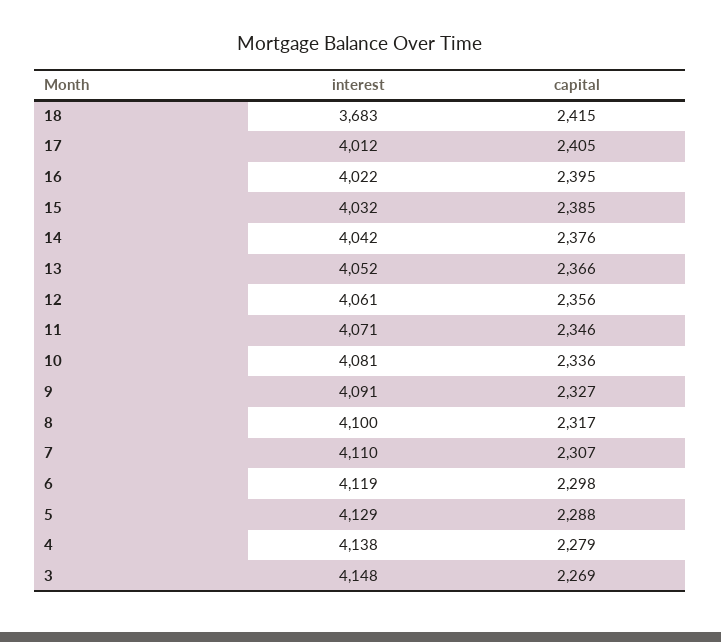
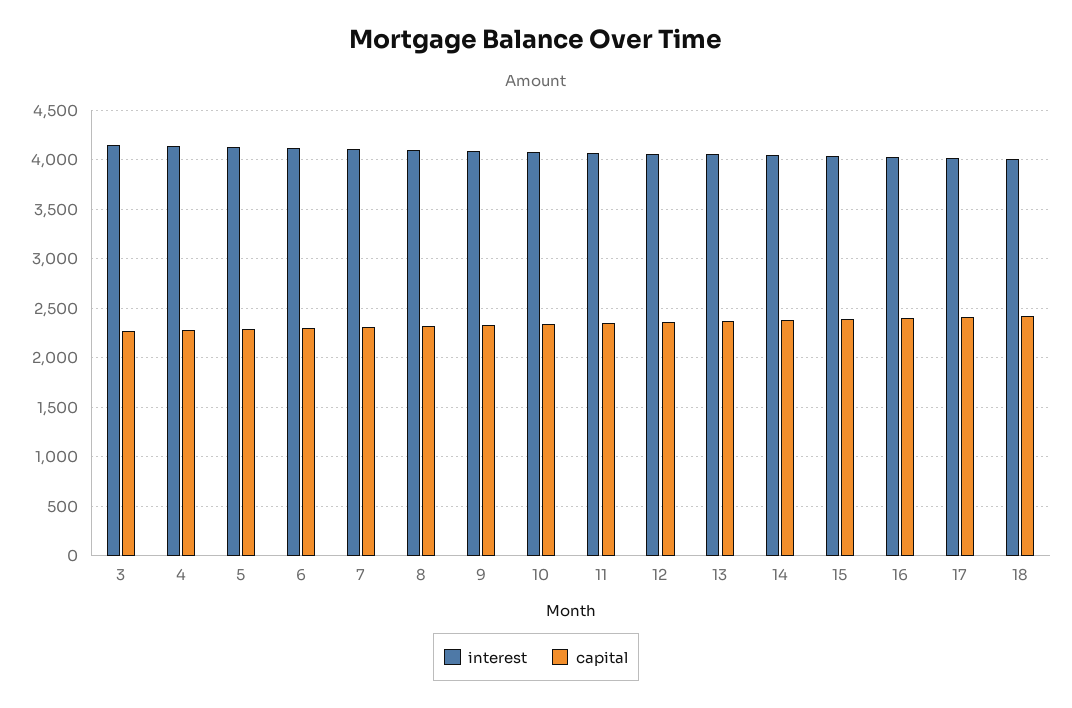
  {
    "interest": {
-     "18": 3683,
+     "18": 4000,
      "17": 4012,
      "16": 4022,
      "15": 4032,
      "14": 4042,
      "13": 4052,
      "12": 4061,
      "11": 4071,
      "10": 4081,
      "9": 4091,
      "8": 4100,
      "7": 4110,
      "6": 4119,
      "5": 4129,
      "4": 4138,
      "3": 4148
    },
    "capital": {
      "18": 2415,
      "17": 2405,
      "16": 2395,
      "15": 2385,
      "14": 2376,
      "13": 2366,
      "12": 2356,
      "11": 2346,
      "10": 2336,
      "9": 2327,
      "8": 2317,
      "7": 2307,
      "6": 2298,
      "5": 2288,
      "4": 2279,
      "3": 2269
    }
  }

